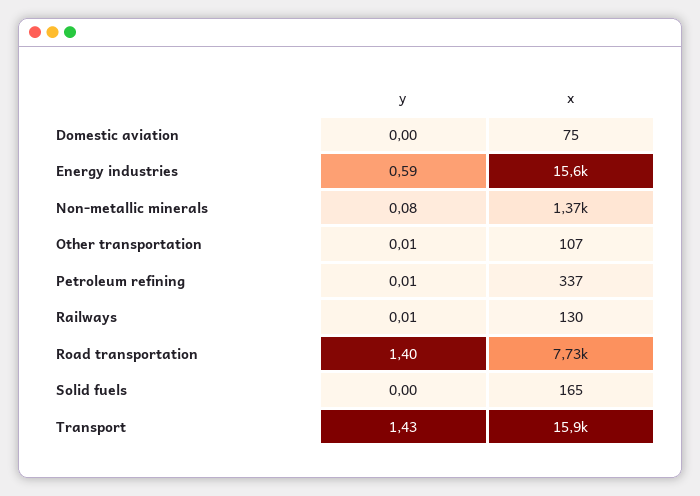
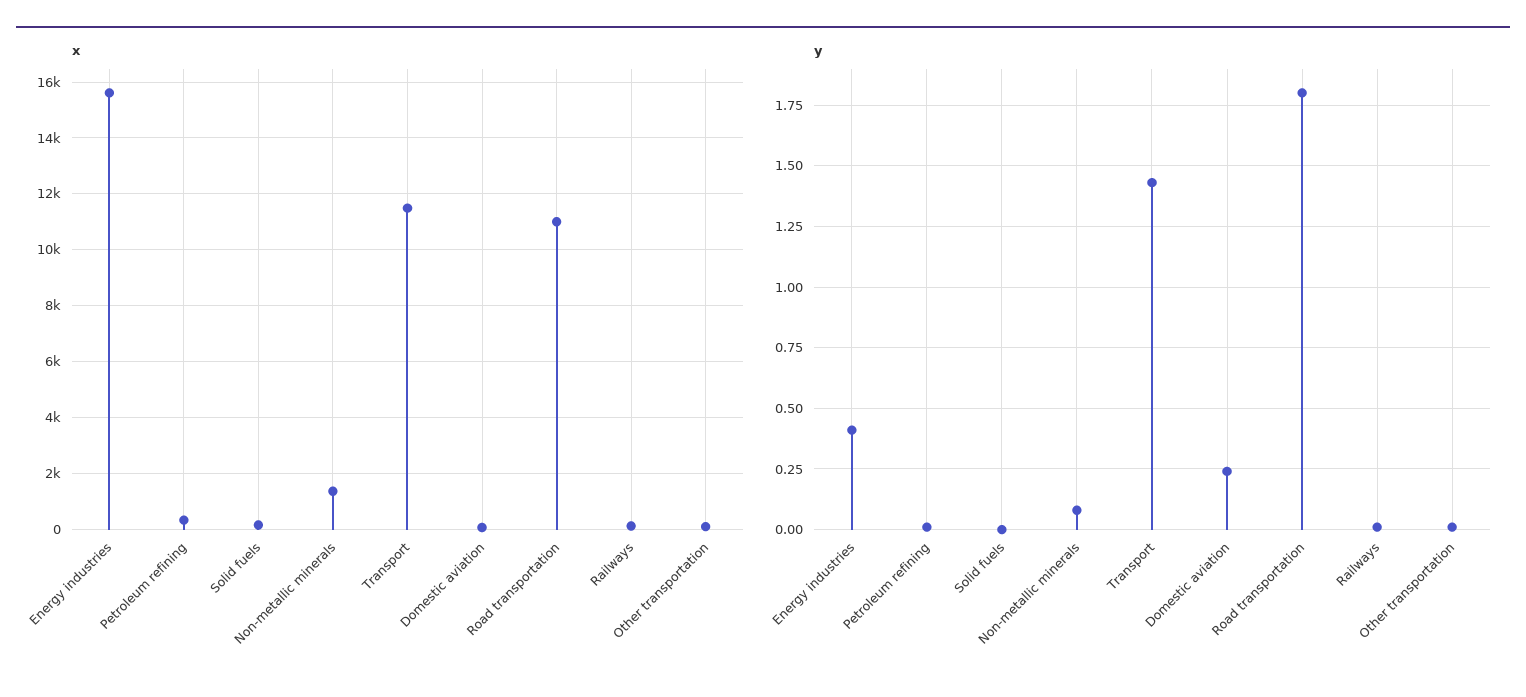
  {
    "y": {
-     "Domestic aviation": 0,
+     "Domestic aviation": 0.25,
-     "Energy industries": 0.59,
+     "Energy industries": 0.4,
      "Non-metallic minerals": 0.08,
      "Other transportation": 0.01,
      "Petroleum refining": 0.01,
      "Railways": 0.01,
-     "Road transportation": 1.4,
+     "Road transportation": 1.8,
      "Solid fuels": 0,
      "Transport": 1.43
    },
    "x": {
      "Domestic aviation": 75,
      "Energy industries": 15600,
      "Non-metallic minerals": 1370,
      "Other transportation": 107,
      "Petroleum refining": 337,
      "Railways": 130,
-     "Road transportation": 7730,
+     "Road transportation": 11000,
      "Solid fuels": 165,
-     "Transport": 15900
+     "Transport": 11500
    }
  }

